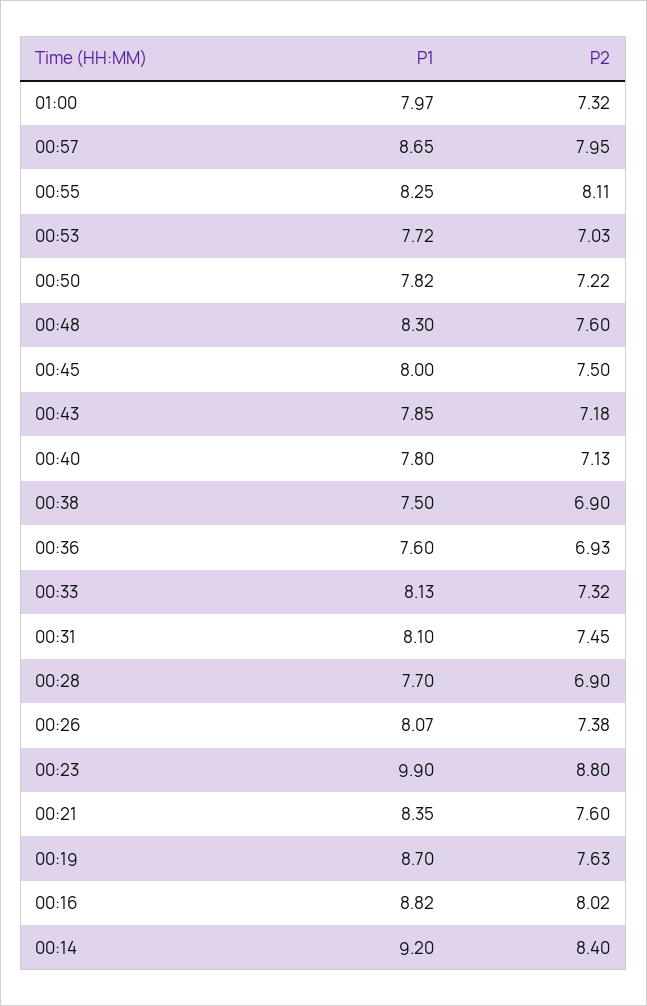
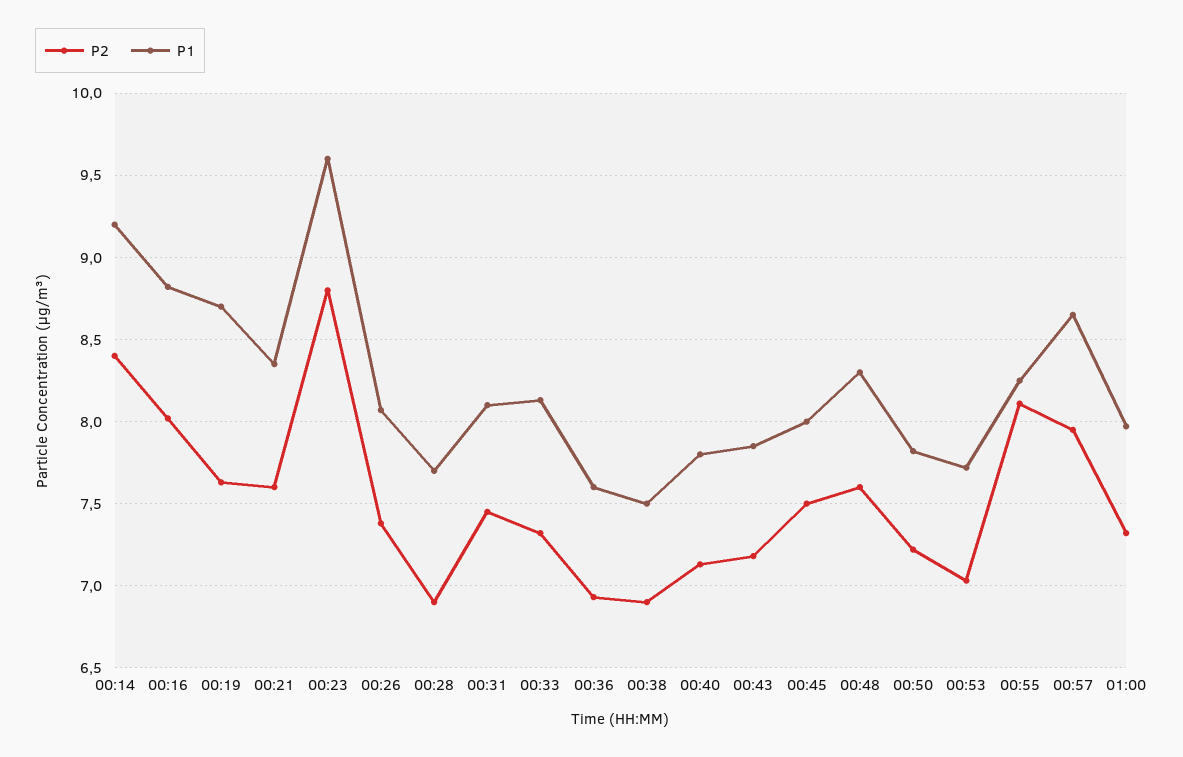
  {
    "P1": {
      "01:00": 7.97,
      "00:57": 8.65,
      "00:55": 8.25,
      "00:53": 7.72,
      "00:50": 7.82,
      "00:48": 8.3,
      "00:45": 8,
      "00:43": 7.85,
      "00:40": 7.8,
      "00:38": 7.5,
      "00:36": 7.6,
      "00:33": 8.13,
      "00:31": 8.1,
      "00:28": 7.7,
      "00:26": 8.07,
-     "00:23": 9.9,
+     "00:23": 9.6,
      "00:21": 8.35,
      "00:19": 8.7,
      "00:16": 8.82,
      "00:14": 9.2
    },
    "P2": {
      "01:00": 7.32,
      "00:57": 7.95,
      "00:55": 8.11,
      "00:53": 7.03,
      "00:50": 7.22,
      "00:48": 7.6,
      "00:45": 7.5,
      "00:43": 7.18,
      "00:40": 7.13,
      "00:38": 6.9,
      "00:36": 6.93,
      "00:33": 7.32,
      "00:31": 7.45,
      "00:28": 6.9,
      "00:26": 7.38,
      "00:23": 8.8,
      "00:21": 7.6,
      "00:19": 7.63,
      "00:16": 8.02,
      "00:14": 8.4
    }
  }

